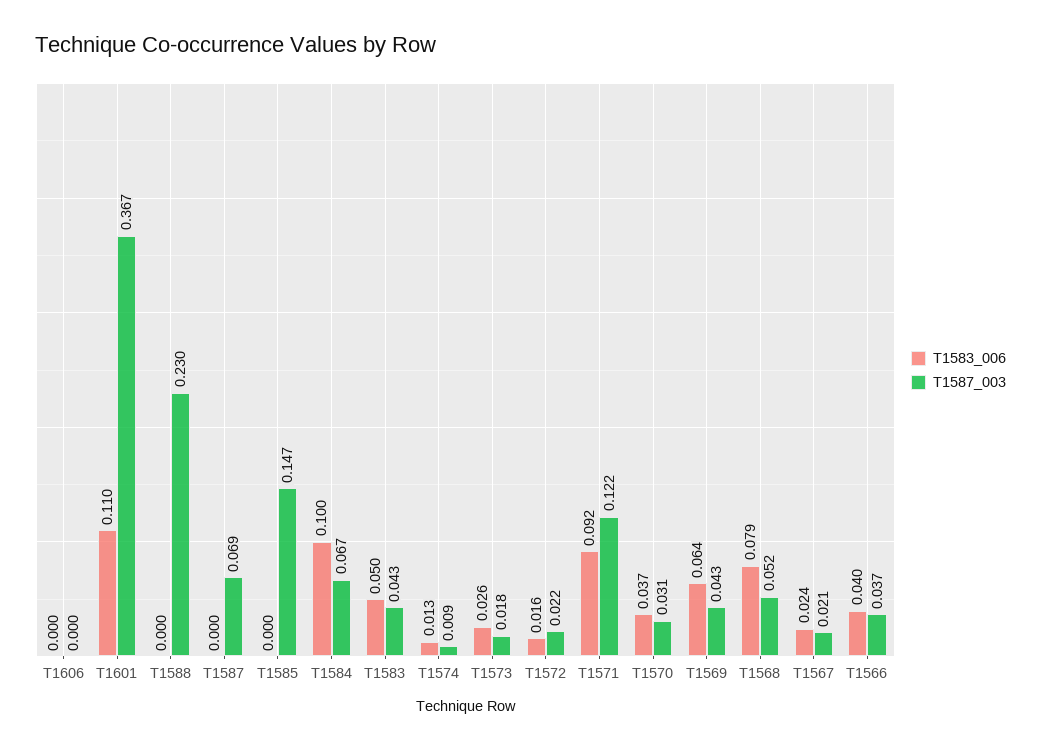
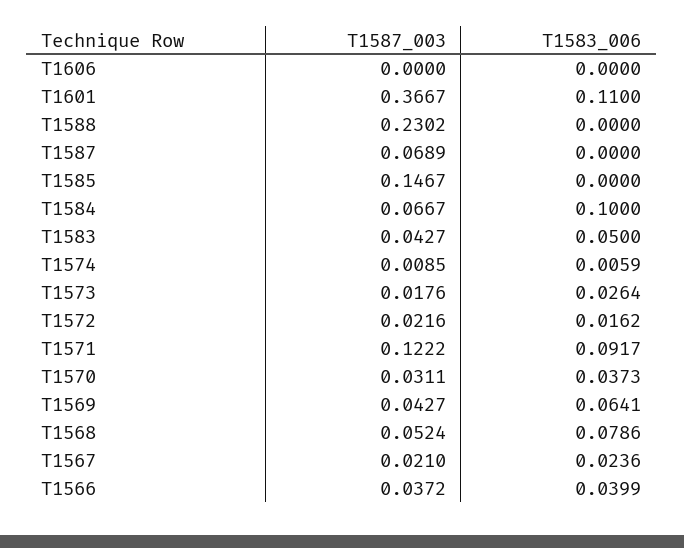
  {
    "T1583_006": {
      "T1606": 0,
      "T1601": 0.11,
      "T1588": 0,
      "T1587": 0,
      "T1585": 0,
      "T1584": 0.1,
      "T1583": 0.05,
-     "T1574": 0.013,
+     "T1574": 0.0059,
      "T1573": 0.0264,
      "T1572": 0.0162,
      "T1571": 0.0917,
      "T1570": 0.0373,
      "T1569": 0.0641,
      "T1568": 0.0786,
      "T1567": 0.0236,
      "T1566": 0.0399
    },
    "T1587_003": {
      "T1606": 0,
      "T1601": 0.3667,
      "T1588": 0.2302,
      "T1587": 0.0689,
      "T1585": 0.1467,
      "T1584": 0.0667,
      "T1583": 0.0427,
      "T1574": 0.0085,
      "T1573": 0.0176,
      "T1572": 0.0216,
      "T1571": 0.1222,
      "T1570": 0.0311,
      "T1569": 0.0427,
      "T1568": 0.0524,
      "T1567": 0.021,
      "T1566": 0.0372
    }
  }

